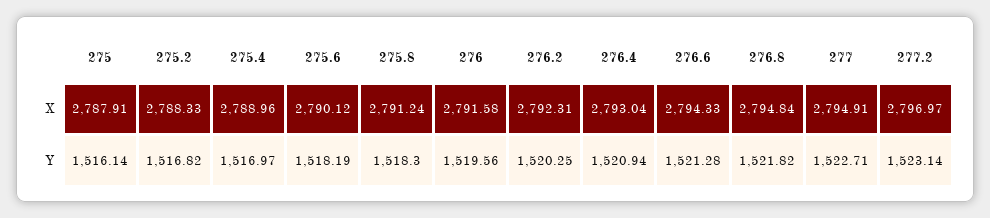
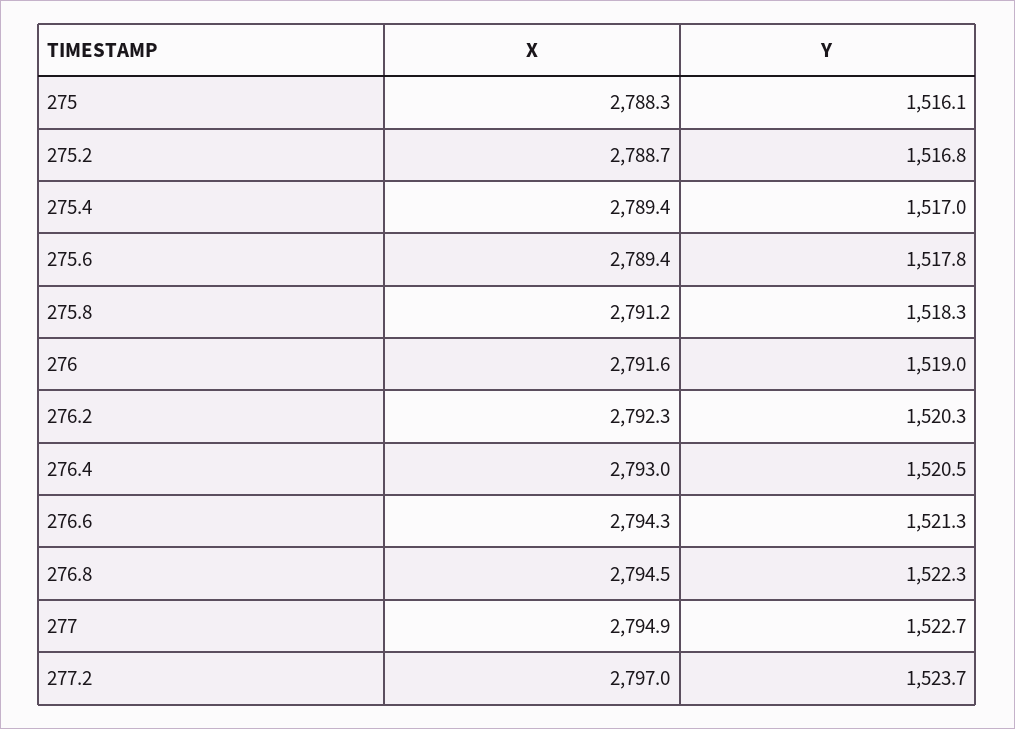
  {
    "275": {
-     "X": 2787.91,
+     "X": 2788.3,
      "Y": 1516.14
    },
    "275.2": {
-     "X": 2788.33,
+     "X": 2788.7,
      "Y": 1516.82
    },
    "275.4": {
-     "X": 2788.96,
+     "X": 2789.4,
      "Y": 1516.97
    },
    "275.6": {
-     "X": 2790.12,
+     "X": 2789.4,
-     "Y": 1518.19
+     "Y": 1517.8
    },
    "275.8": {
      "X": 2791.24,
      "Y": 1518.3
    },
    "276": {
      "X": 2791.58,
-     "Y": 1519.56
+     "Y": 1519
    },
    "276.2": {
      "X": 2792.31,
      "Y": 1520.25
    },
    "276.4": {
      "X": 2793.04,
-     "Y": 1520.94
+     "Y": 1520.5
    },
    "276.6": {
      "X": 2794.33,
      "Y": 1521.28
    },
    "276.8": {
-     "X": 2794.84,
+     "X": 2794.5,
-     "Y": 1521.82
+     "Y": 1522.3
    },
    "277": {
      "X": 2794.91,
      "Y": 1522.71
    },
    "277.2": {
      "X": 2796.97,
-     "Y": 1523.14
+     "Y": 1523.7
    }
  }

